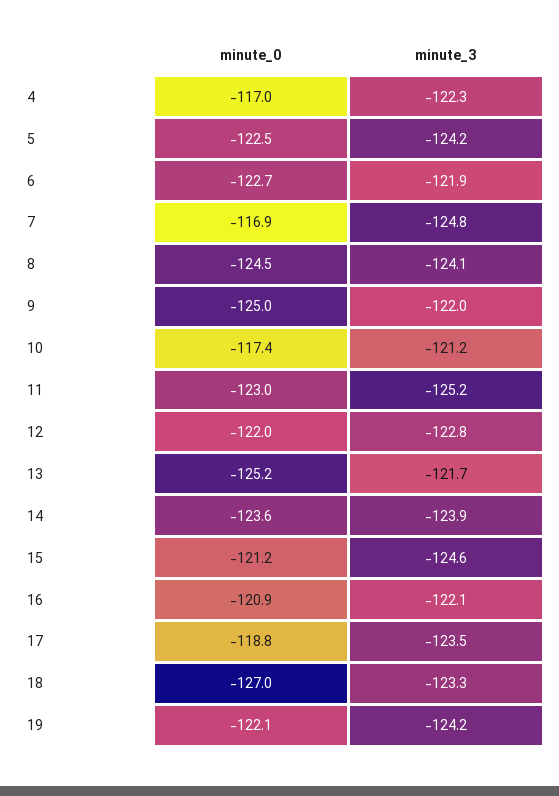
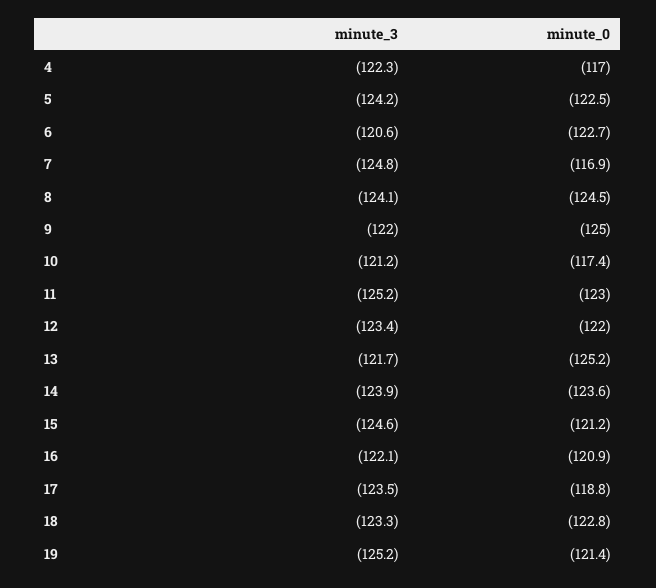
  {
    "minute_0": {
      "4": -117,
      "5": -122.5,
      "6": -122.7,
      "7": -116.9,
      "8": -124.5,
      "9": -125,
      "10": -117.4,
      "11": -123,
      "12": -122,
      "13": -125.2,
      "14": -123.6,
      "15": -121.2,
      "16": -120.9,
      "17": -118.8,
-     "18": -127,
+     "18": -122.8,
-     "19": -122.1
+     "19": -121.4
    },
    "minute_3": {
      "4": -122.3,
      "5": -124.2,
-     "6": -121.9,
+     "6": -120.6,
      "7": -124.8,
      "8": -124.1,
      "9": -122,
      "10": -121.2,
      "11": -125.2,
-     "12": -122.8,
+     "12": -123.4,
      "13": -121.7,
      "14": -123.9,
      "15": -124.6,
      "16": -122.1,
      "17": -123.5,
      "18": -123.3,
-     "19": -124.2
+     "19": -125.2
    }
  }

